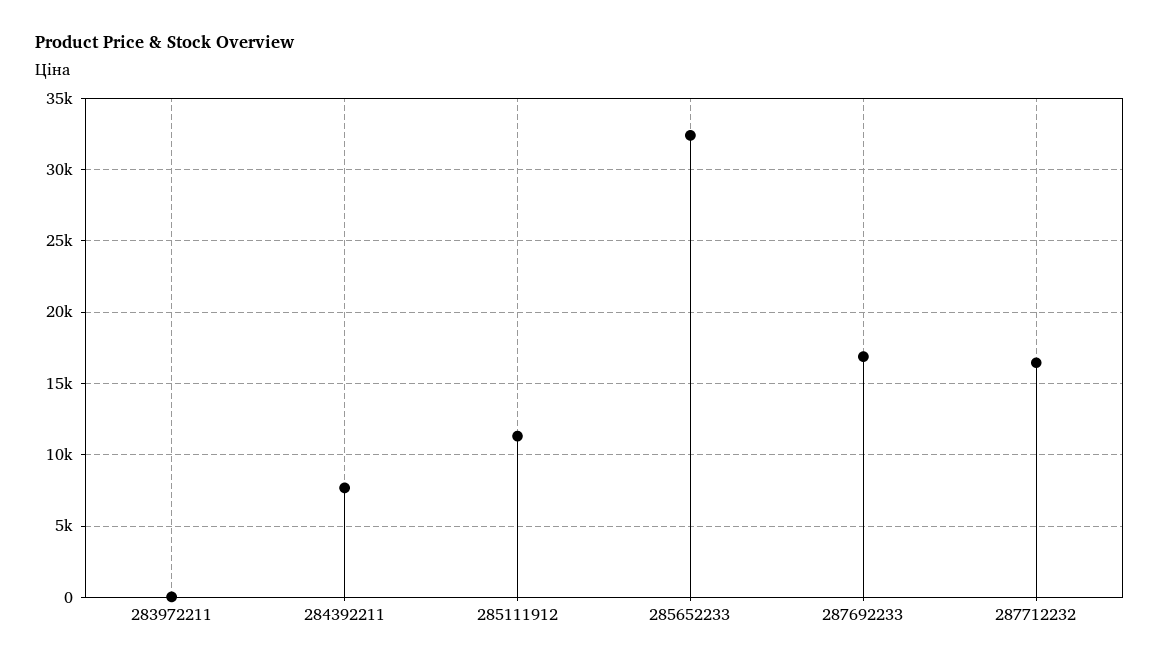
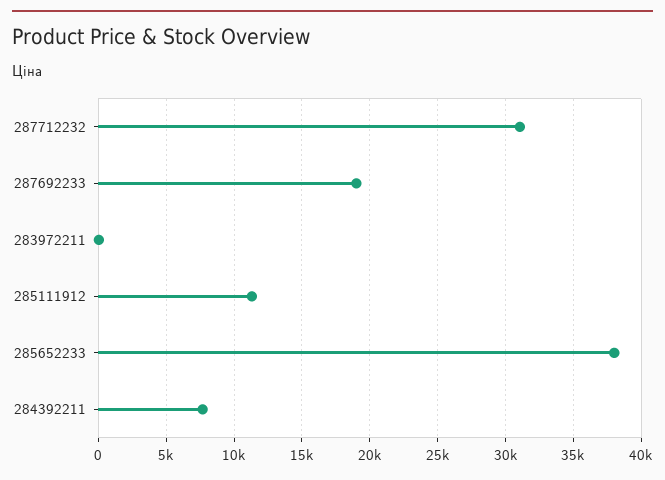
  {
    "283972211": 0,
    "284392211": 7500,
    "285111912": 11500,
-   "285652233": 32500,
+   "285652233": 38000,
-   "287692233": 17000,
+   "287692233": 19000,
-   "287712232": 16500
+   "287712232": 31000
  }

